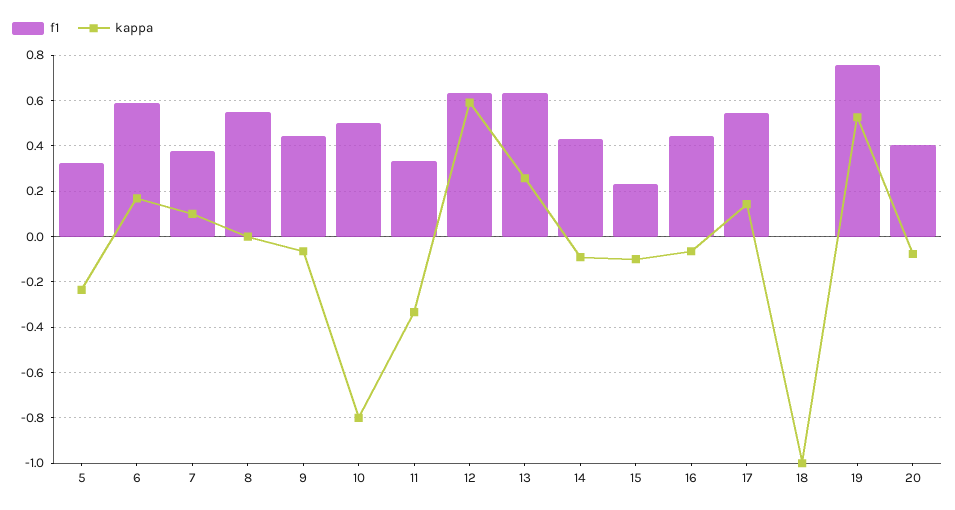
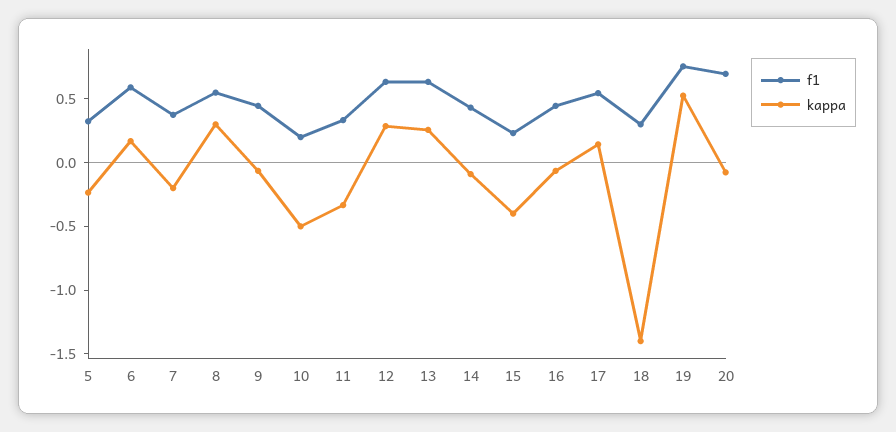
  {
    "f1": {
      "5": 0.3,
      "6": 0.6,
      "7": 0.4,
      "8": 0.55,
      "9": 0.45,
-     "10": 0.5,
+     "10": 0.2,
      "11": 0.35,
      "12": 0.65,
      "13": 0.65,
      "14": 0.45,
      "15": 0.25,
      "16": 0.45,
      "17": 0.55,
-     "18": 0,
+     "18": 0.3,
      "19": 0.75,
-     "20": 0.4
+     "20": 0.7
    },
    "kappa": {
      "5": -0.25,
      "6": 0.15,
-     "7": 0.1,
+     "7": -0.2,
-     "8": 0,
+     "8": 0.3,
      "9": -0.05,
-     "10": -0.8,
+     "10": -0.5,
      "11": -0.35,
-     "12": 0.6,
+     "12": 0.3,
      "13": 0.25,
      "14": -0.1,
-     "15": -0.1,
+     "15": -0.4,
      "16": -0.05,
      "17": 0.15,
-     "18": -1,
+     "18": -1.4,
      "19": 0.55,
      "20": -0.1
    }
  }

